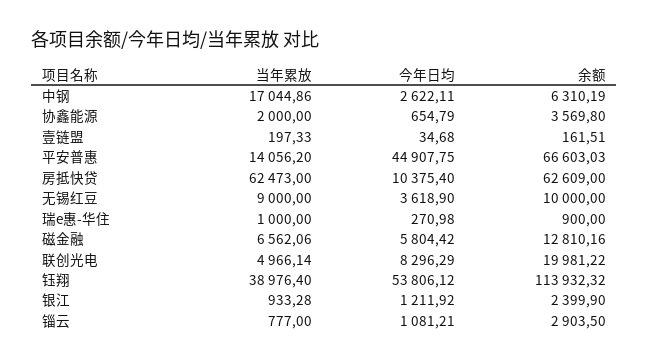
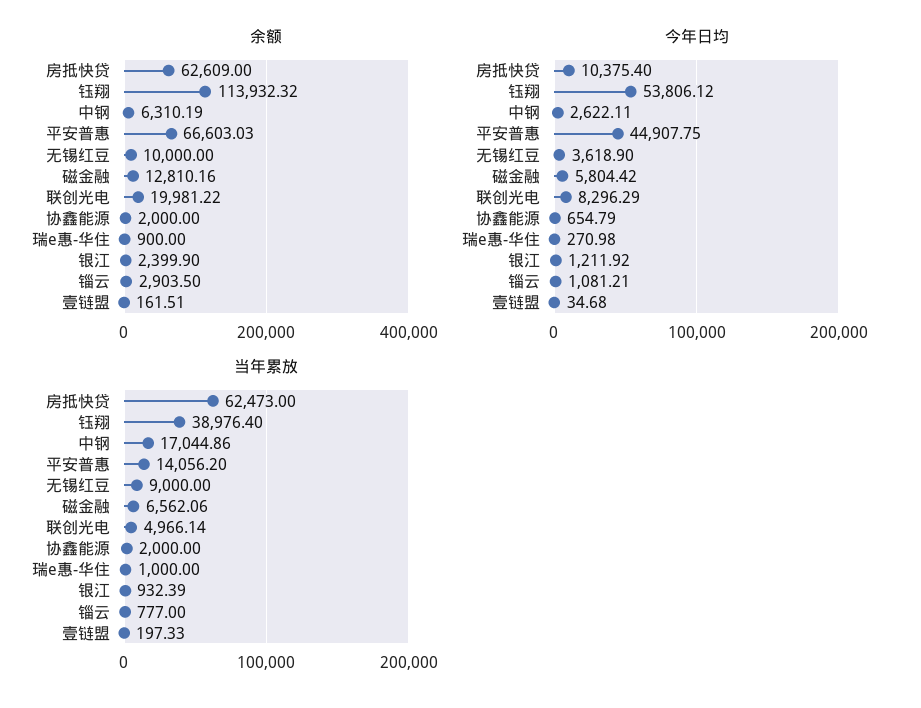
  {
    "当年累放": {
      "中钢": 17044.86,
      "协鑫能源": 2000,
      "壹链盟": 197.33,
      "平安普惠": 14056.2,
      "房抵快贷": 62473,
      "无锡红豆": 9000,
      "瑞e惠-华住": 1000,
      "磁金融": 6562.06,
      "联创光电": 4966.14,
      "钰翔": 38976.4,
-     "银江": 933.28,
+     "银江": 932.39,
      "锱云": 777
    },
    "今年日均": {
      "中钢": 2622.11,
      "协鑫能源": 654.79,
      "壹链盟": 34.68,
      "平安普惠": 44907.75,
      "房抵快贷": 10375.4,
      "无锡红豆": 3618.9,
      "瑞e惠-华住": 270.98,
      "磁金融": 5804.42,
      "联创光电": 8296.29,
      "钰翔": 53806.12,
      "银江": 1211.92,
      "锱云": 1081.21
    },
    "余额": {
      "中钢": 6310.19,
-     "协鑫能源": 3569.8,
+     "协鑫能源": 2000,
      "壹链盟": 161.51,
      "平安普惠": 66603.03,
      "房抵快贷": 62609,
      "无锡红豆": 10000,
      "瑞e惠-华住": 900,
      "磁金融": 12810.16,
      "联创光电": 19981.22,
      "钰翔": 113932.32,
      "银江": 2399.9,
      "锱云": 2903.5
    }
  }

